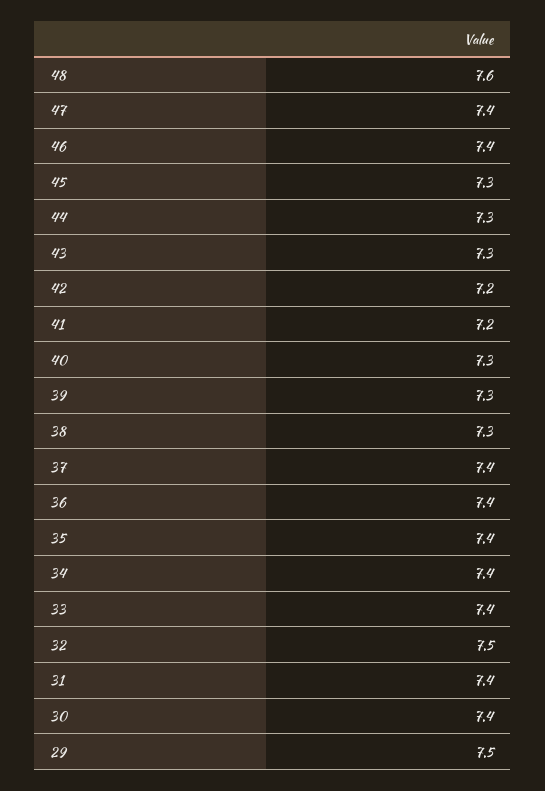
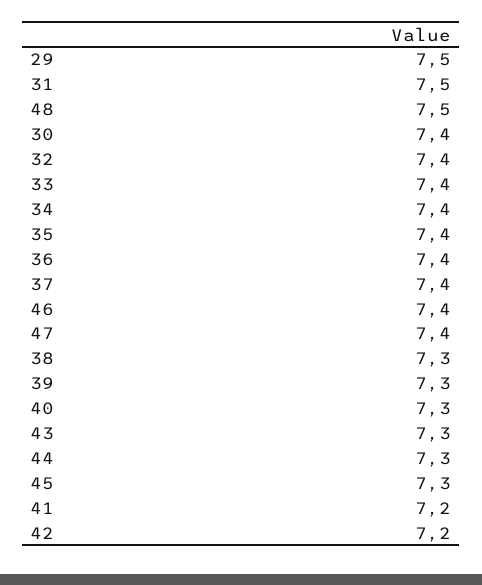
  {
-   "48": 7.6,
+   "48": 7.5,
    "47": 7.4,
    "46": 7.4,
    "45": 7.3,
    "44": 7.3,
    "43": 7.3,
    "42": 7.2,
    "41": 7.2,
    "40": 7.3,
    "39": 7.3,
    "38": 7.3,
    "37": 7.4,
    "36": 7.4,
    "35": 7.4,
    "34": 7.4,
    "33": 7.4,
-   "32": 7.5,
+   "32": 7.4,
-   "31": 7.4,
+   "31": 7.5,
    "30": 7.4,
    "29": 7.5
  }

